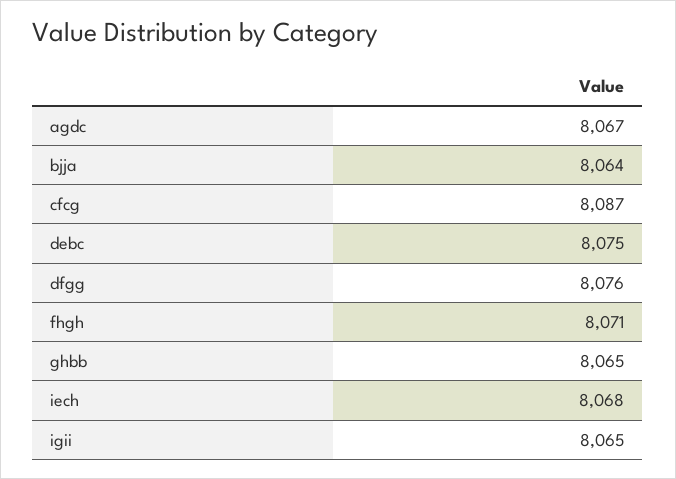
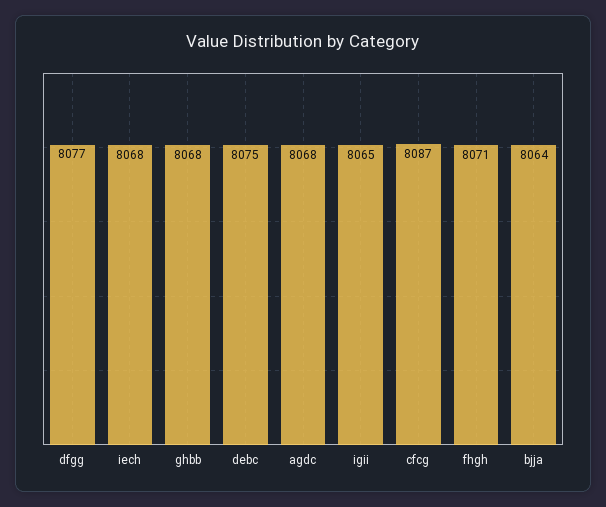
  {
-   "agdc": 8067,
+   "agdc": 8068,
    "bjja": 8064,
    "cfcg": 8087,
    "debc": 8075,
-   "dfgg": 8076,
+   "dfgg": 8077,
    "fhgh": 8071,
-   "ghbb": 8065,
+   "ghbb": 8068,
    "iech": 8068,
    "igii": 8065
  }

